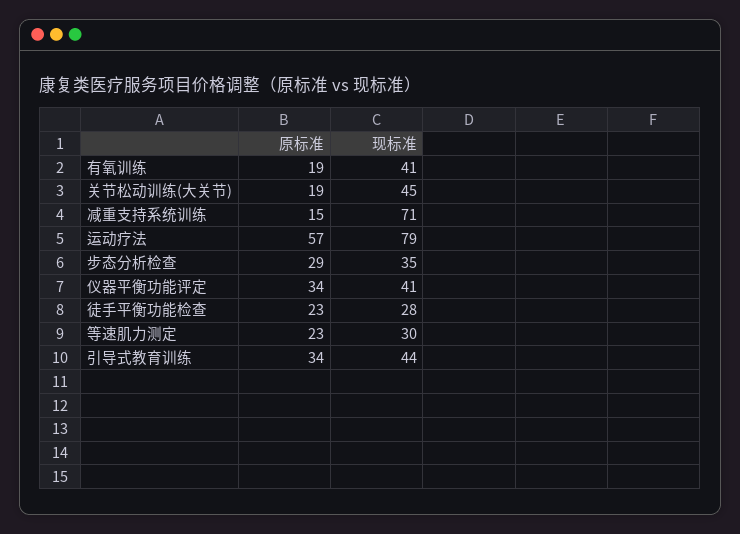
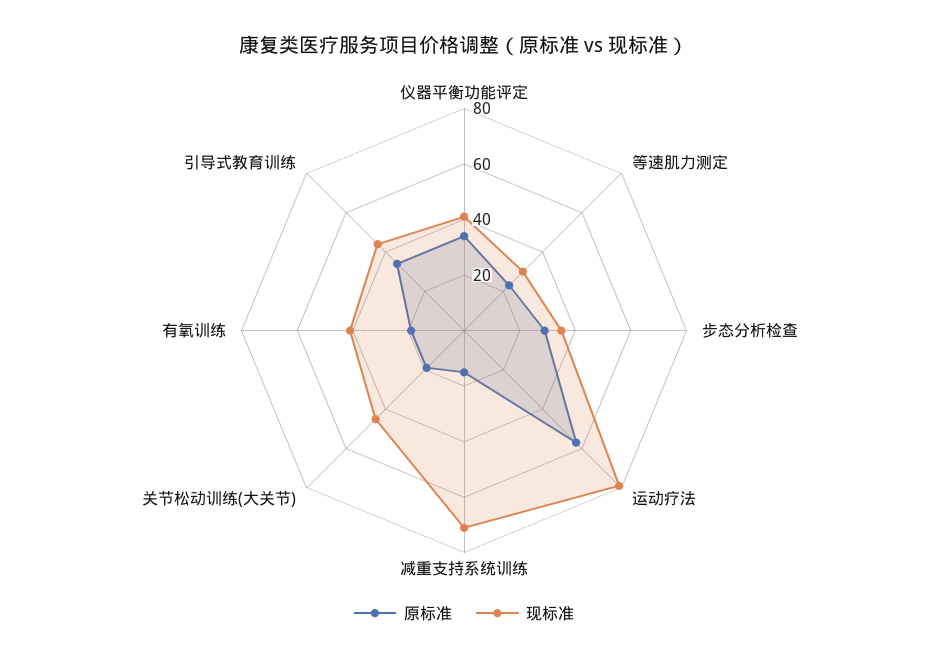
  {
    "原标准": {
      "有氧训练": 19,
      "关节松动训练(大关节)": 19,
      "减重支持系统训练": 15,
      "运动疗法": 57,
      "步态分析检查": 29,
      "仪器平衡功能评定": 34,
-     "徒手平衡功能检查": 23,
      "等速肌力测定": 23,
      "引导式教育训练": 34
    },
    "现标准": {
      "有氧训练": 41,
      "关节松动训练(大关节)": 45,
      "减重支持系统训练": 71,
      "运动疗法": 79,
      "步态分析检查": 35,
      "仪器平衡功能评定": 41,
-     "徒手平衡功能检查": 28,
      "等速肌力测定": 30,
      "引导式教育训练": 44
    }
  }

